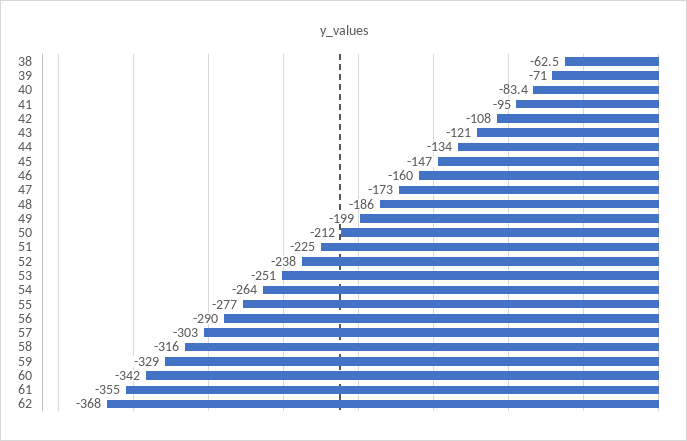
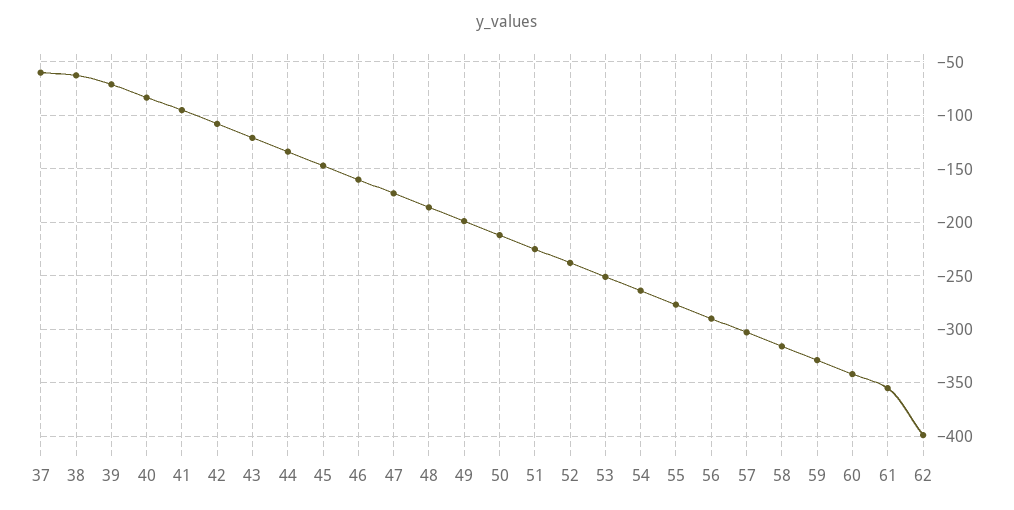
  {
    "38": -62.5,
    "39": -71,
    "40": -83.4,
    "41": -95,
    "42": -108,
    "43": -121,
    "44": -134,
    "45": -147,
    "46": -160,
    "47": -173,
    "48": -186,
    "49": -199,
    "50": -212,
    "51": -225,
    "52": -238,
    "53": -251,
    "54": -264,
    "55": -277,
    "56": -290,
    "57": -303,
    "58": -316,
    "59": -329,
    "60": -342,
    "61": -355,
-   "62": -368
+   "62": -400,
+   "37": -60
  }

